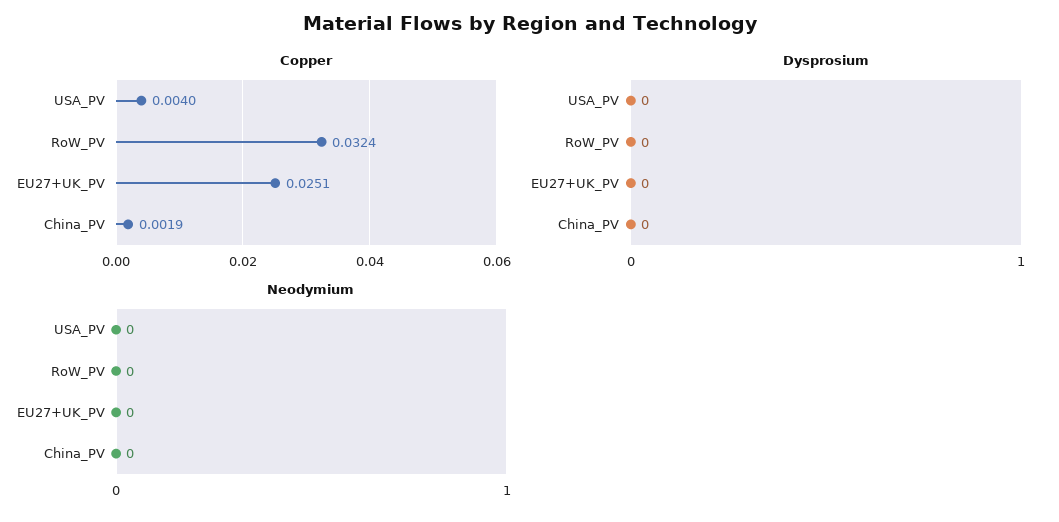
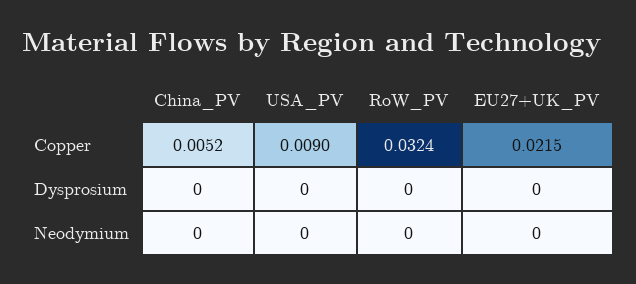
  {
    "Copper": {
-     "USA_PV": 0.004,
+     "USA_PV": 0.009,
      "RoW_PV": 0.0324,
-     "EU27+UK_PV": 0.0251,
+     "EU27+UK_PV": 0.0215,
-     "China_PV": 0.0019
+     "China_PV": 0.0052
    },
    "Dysprosium": {
      "USA_PV": 0,
      "RoW_PV": 0,
      "EU27+UK_PV": 0,
      "China_PV": 0
    },
    "Neodymium": {
      "USA_PV": 0,
      "RoW_PV": 0,
      "EU27+UK_PV": 0,
      "China_PV": 0
    }
  }

